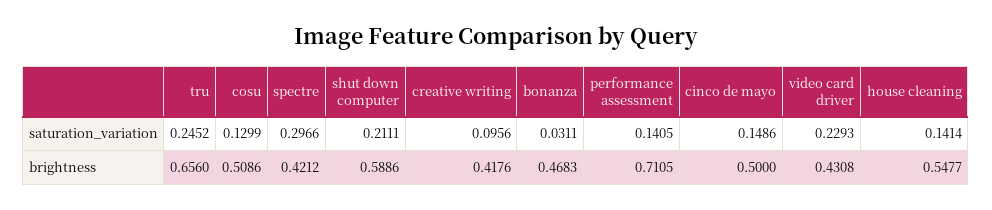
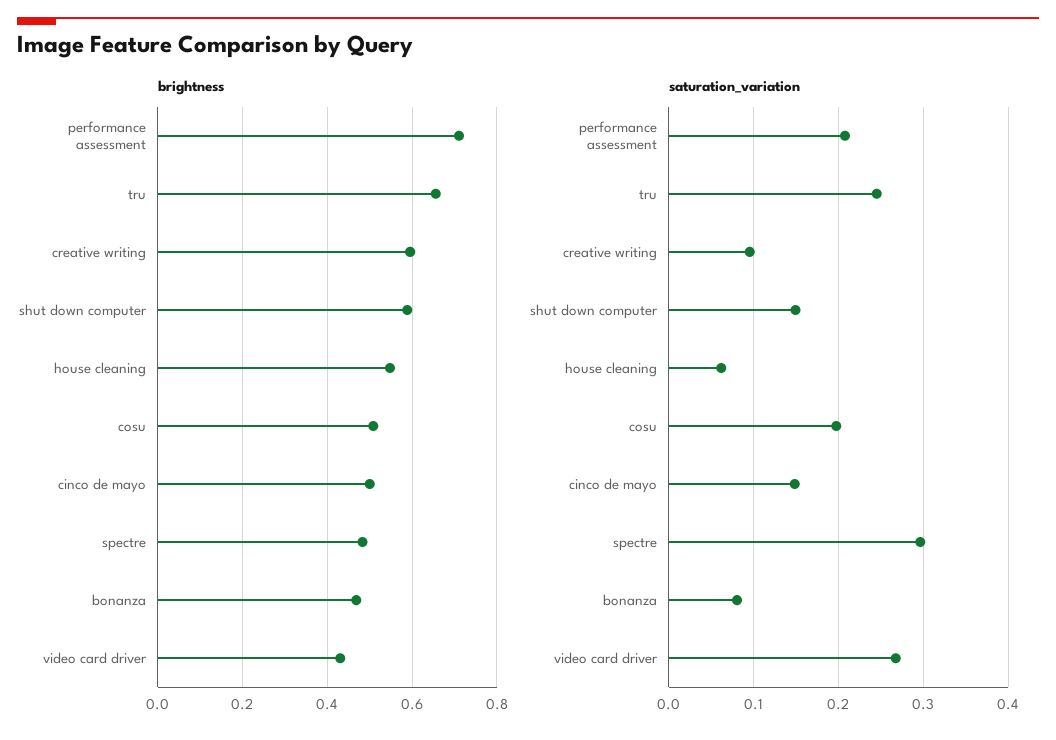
  {
    "saturation_variation": {
      "tru": 0.2452,
-     "cosu": 0.1299,
+     "cosu": 0.2,
      "spectre": 0.2966,
-     "shut down computer": 0.2111,
+     "shut down computer": 0.15,
      "creative writing": 0.0956,
-     "bonanza": 0.0311,
+     "bonanza": 0.08,
-     "performance assessment": 0.1405,
+     "performance assessment": 0.21,
      "cinco de mayo": 0.1486,
-     "video card driver": 0.2293,
+     "video card driver": 0.27,
-     "house cleaning": 0.1414
+     "house cleaning": 0.06
    },
    "brightness": {
      "tru": 0.656,
      "cosu": 0.5086,
-     "spectre": 0.4212,
+     "spectre": 0.48,
      "shut down computer": 0.5886,
-     "creative writing": 0.4176,
+     "creative writing": 0.6,
      "bonanza": 0.4683,
      "performance assessment": 0.7105,
      "cinco de mayo": 0.5,
      "video card driver": 0.4308,
      "house cleaning": 0.5477
    }
  }

